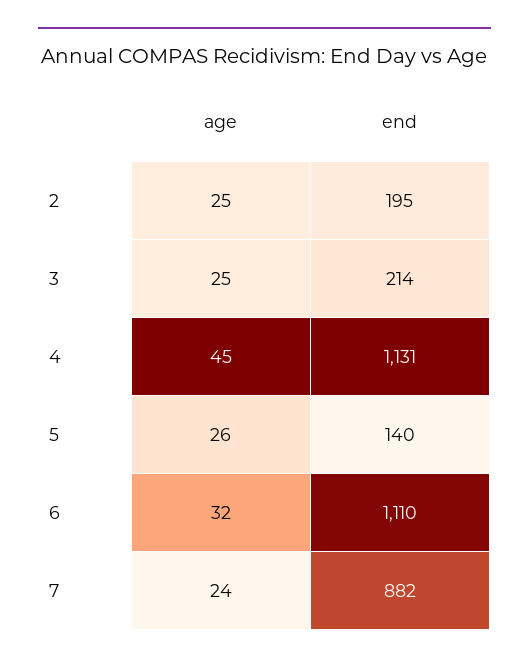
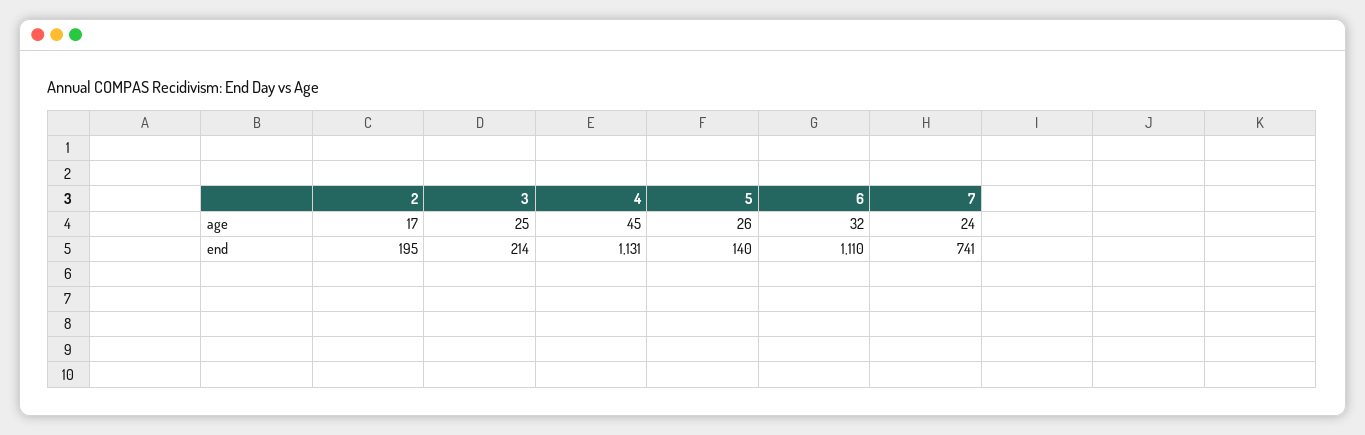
  {
    "age": {
-     "2": 25,
+     "2": 17,
      "3": 25,
      "4": 45,
      "5": 26,
      "6": 32,
      "7": 24
    },
    "end": {
      "2": 195,
      "3": 214,
      "4": 1131,
      "5": 140,
      "6": 1110,
-     "7": 882
+     "7": 741
    }
  }

